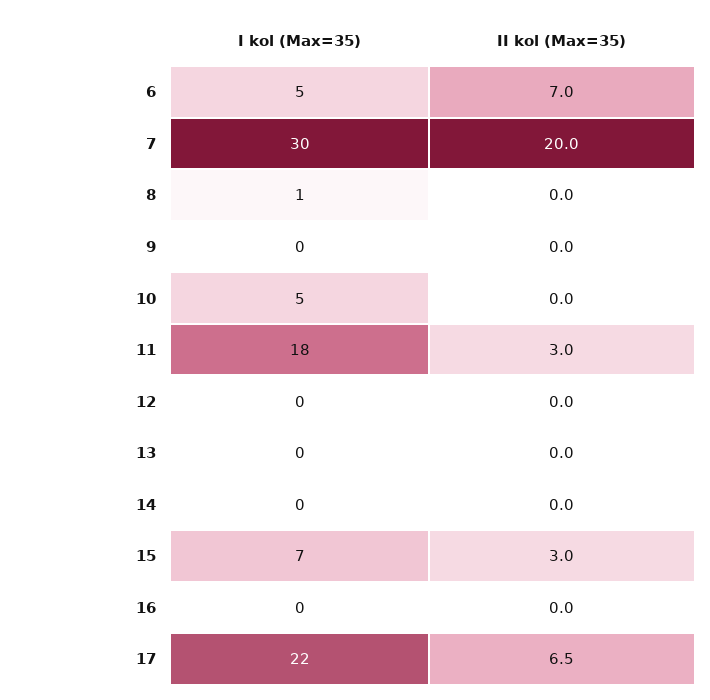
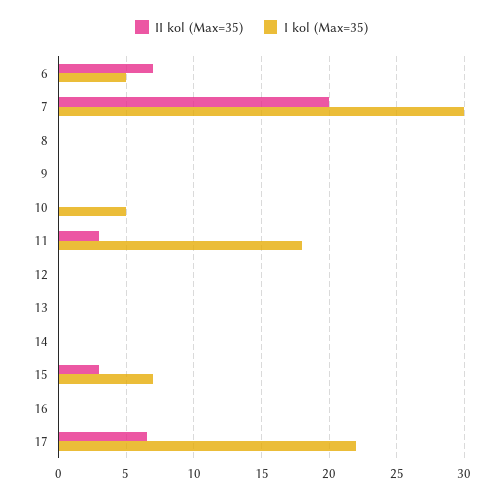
  {
    "I kol (Max=35)": {
      "6": 5,
      "7": 30,
-     "8": 1,
+     "8": 0,
      "9": 0,
      "10": 5,
      "11": 18,
      "12": 0,
      "13": 0,
      "14": 0,
      "15": 7,
      "16": 0,
      "17": 22
    },
    "II kol (Max=35)": {
      "6": 7,
      "7": 20,
      "8": 0,
      "9": 0,
      "10": 0,
      "11": 3,
      "12": 0,
      "13": 0,
      "14": 0,
      "15": 3,
      "16": 0,
      "17": 6.5
    }
  }

